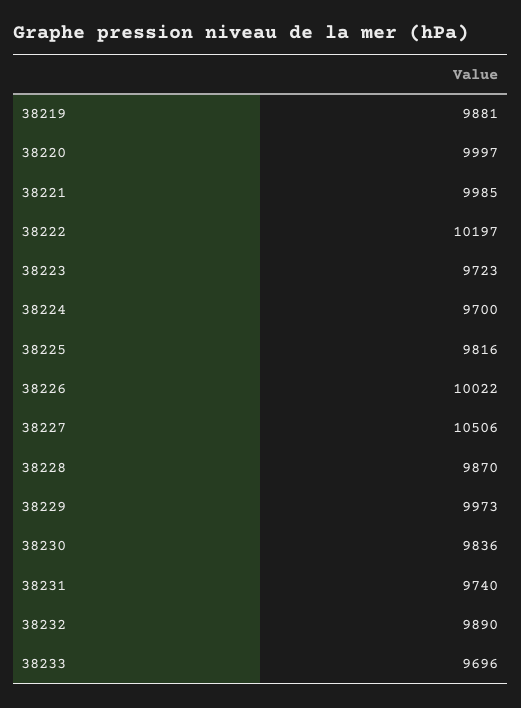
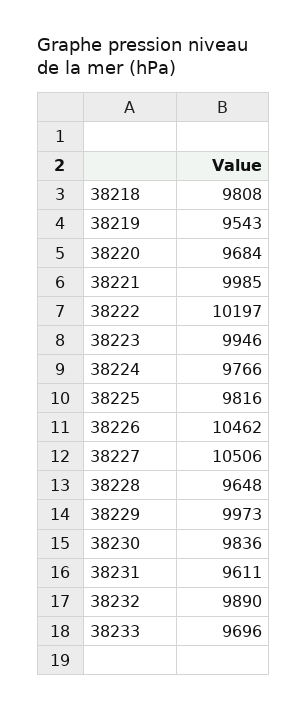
  {
-   "38219": 9881,
+   "38219": 9543,
-   "38220": 9997,
+   "38220": 9684,
    "38221": 9985,
    "38222": 10197,
-   "38223": 9723,
+   "38223": 9946,
-   "38224": 9700,
+   "38224": 9766,
    "38225": 9816,
-   "38226": 10022,
+   "38226": 10462,
    "38227": 10506,
-   "38228": 9870,
+   "38228": 9648,
    "38229": 9973,
    "38230": 9836,
-   "38231": 9740,
+   "38231": 9611,
    "38232": 9890,
-   "38233": 9696
+   "38233": 9696,
+   "38218": 9808
  }

